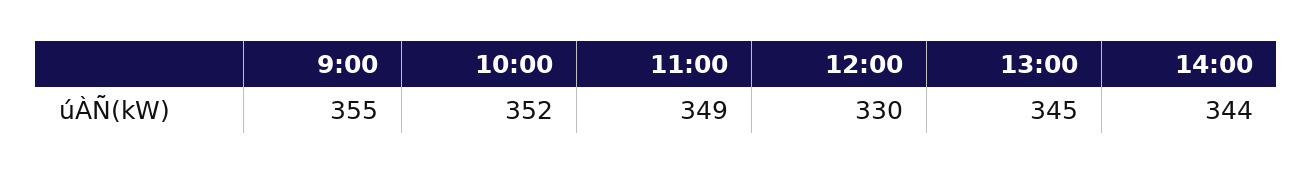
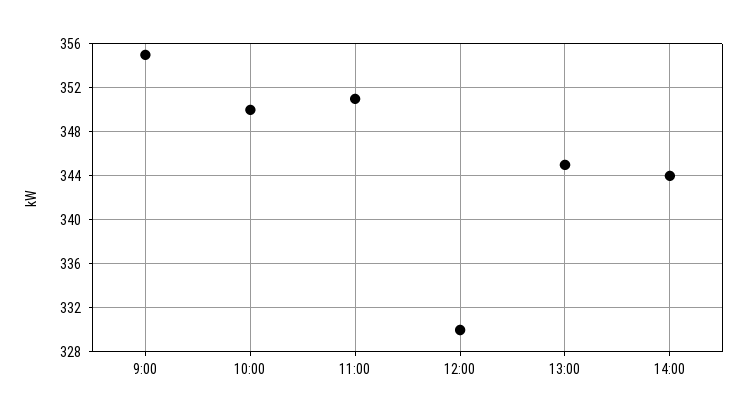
  {
    "9:00": 355,
-   "10:00": 352,
+   "10:00": 350,
-   "11:00": 349,
+   "11:00": 351,
    "12:00": 330,
    "13:00": 345,
    "14:00": 344
  }

